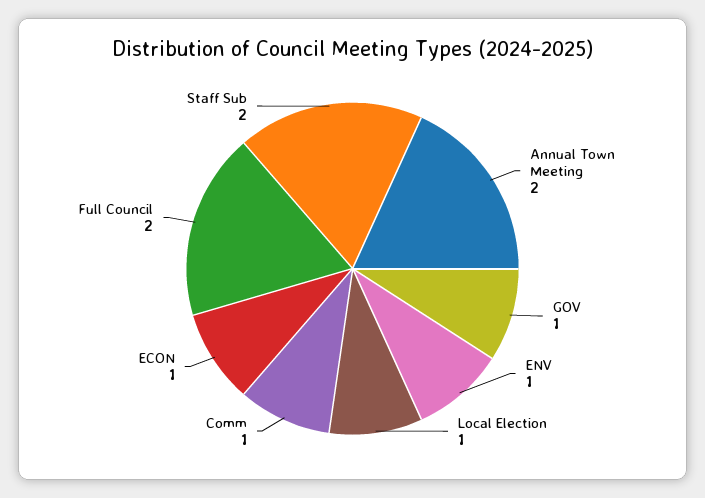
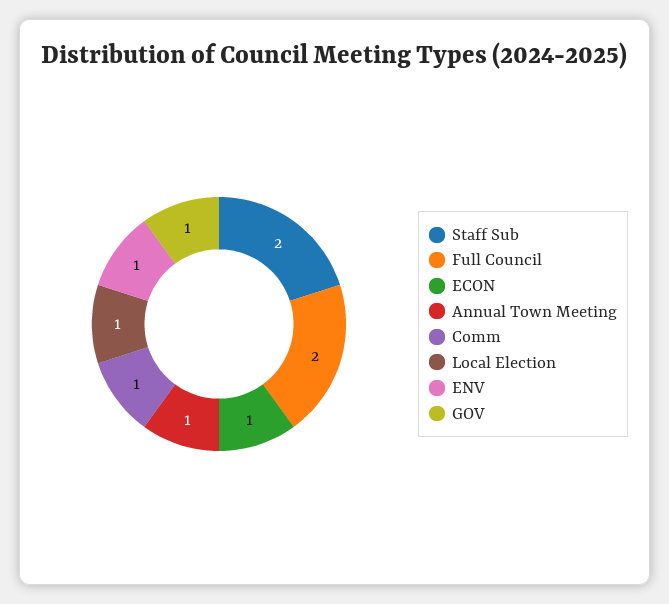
  {
-   "Annual Town Meeting": 2,
+   "Annual Town Meeting": 1,
    "GOV": 1,
    "ENV": 1,
    "Local Election": 1,
    "Comm": 1,
    "ECON": 1,
    "Full Council": 2,
    "Staff Sub": 2
  }

